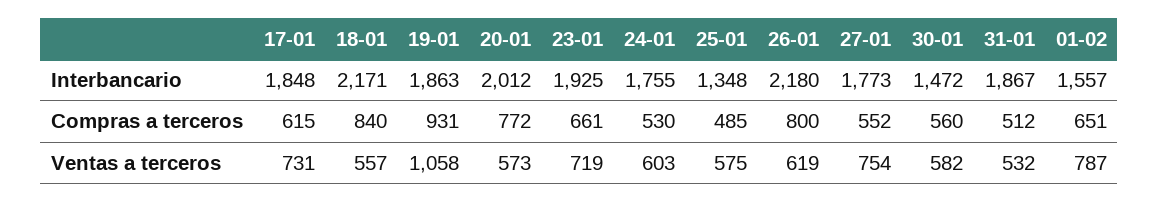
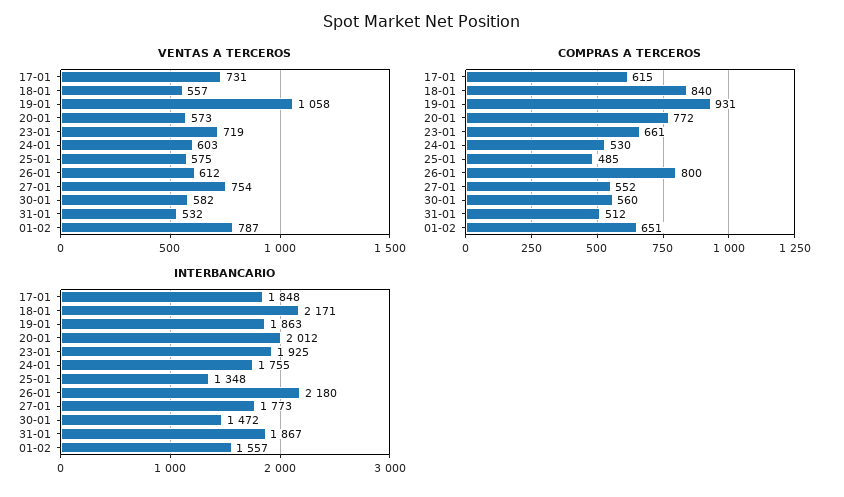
  {
    "Interbancario": {
      "17-01": 1848,
      "18-01": 2171,
      "19-01": 1863,
      "20-01": 2012,
      "23-01": 1925,
      "24-01": 1755,
      "25-01": 1348,
      "26-01": 2180,
      "27-01": 1773,
      "30-01": 1472,
      "31-01": 1867,
      "01-02": 1557
    },
    "Compras a terceros": {
      "17-01": 615,
      "18-01": 840,
      "19-01": 931,
      "20-01": 772,
      "23-01": 661,
      "24-01": 530,
      "25-01": 485,
      "26-01": 800,
      "27-01": 552,
      "30-01": 560,
      "31-01": 512,
      "01-02": 651
    },
    "Ventas a terceros": {
      "17-01": 731,
      "18-01": 557,
      "19-01": 1058,
      "20-01": 573,
      "23-01": 719,
      "24-01": 603,
      "25-01": 575,
-     "26-01": 619,
+     "26-01": 612,
      "27-01": 754,
      "30-01": 582,
      "31-01": 532,
      "01-02": 787
    }
  }

